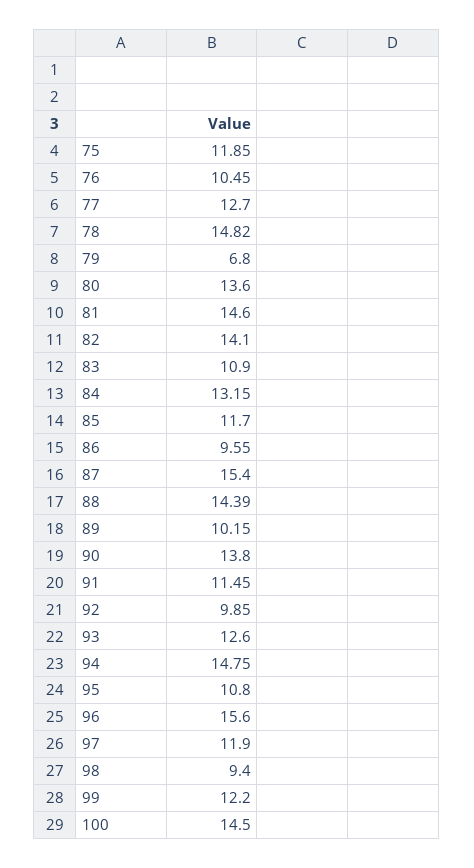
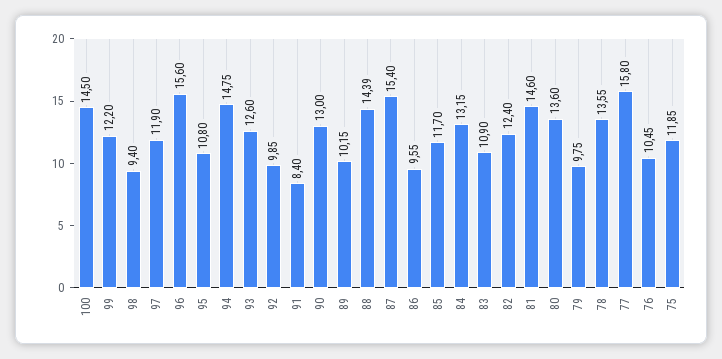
  {
    "75": 11.85,
    "76": 10.45,
-   "77": 12.7,
+   "77": 15.8,
-   "78": 14.82,
+   "78": 13.55,
-   "79": 6.8,
+   "79": 9.75,
    "80": 13.6,
    "81": 14.6,
-   "82": 14.1,
+   "82": 12.4,
    "83": 10.9,
    "84": 13.15,
    "85": 11.7,
    "86": 9.55,
    "87": 15.4,
    "88": 14.39,
    "89": 10.15,
-   "90": 13.8,
+   "90": 13,
-   "91": 11.45,
+   "91": 8.4,
    "92": 9.85,
    "93": 12.6,
    "94": 14.75,
    "95": 10.8,
    "96": 15.6,
    "97": 11.9,
    "98": 9.4,
    "99": 12.2,
    "100": 14.5
  }

